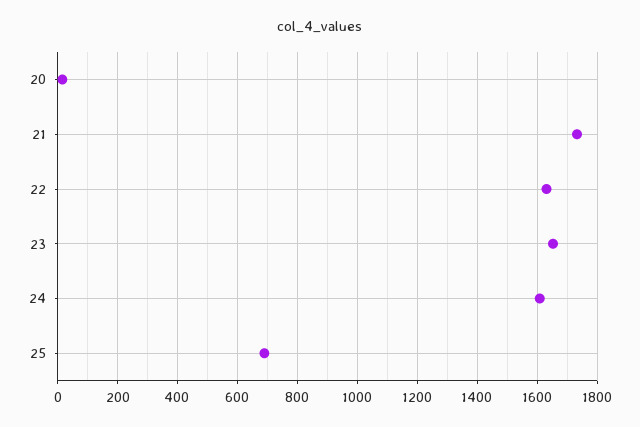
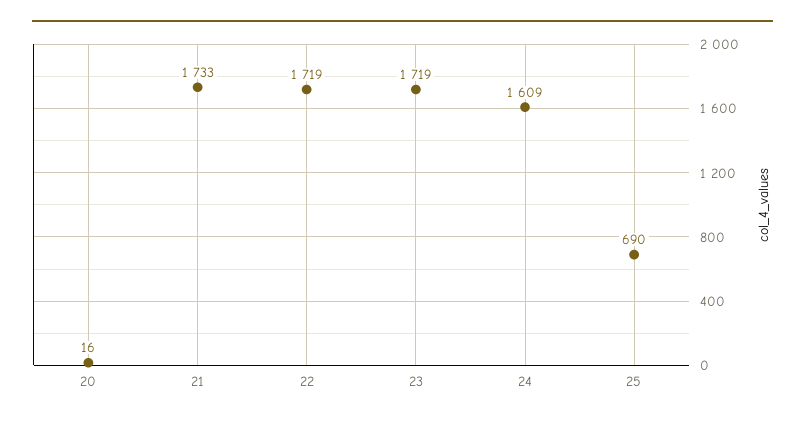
  {
    "20": 16,
    "21": 1733,
-   "22": 1625,
+   "22": 1719,
-   "23": 1650,
+   "23": 1719,
    "24": 1609,
    "25": 690
  }

